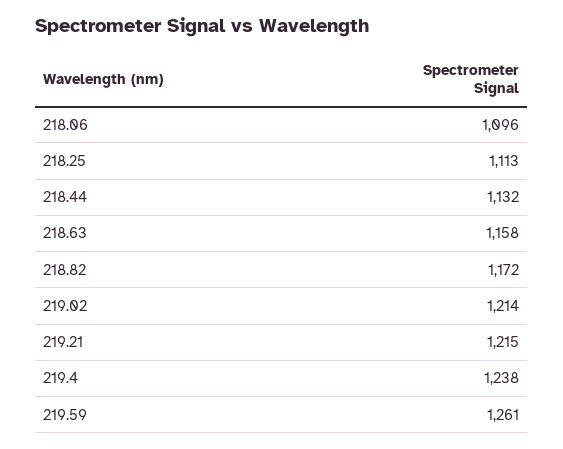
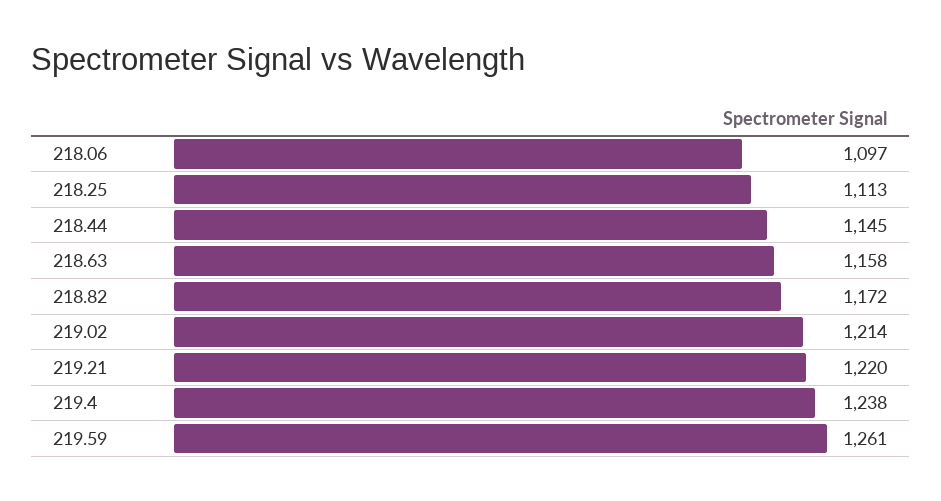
  {
-   "218.06": 1096,
+   "218.06": 1097,
    "218.25": 1113,
-   "218.44": 1132,
+   "218.44": 1145,
    "218.63": 1158,
    "218.82": 1172,
    "219.02": 1214,
-   "219.21": 1215,
+   "219.21": 1220,
    "219.4": 1238,
    "219.59": 1261
  }

